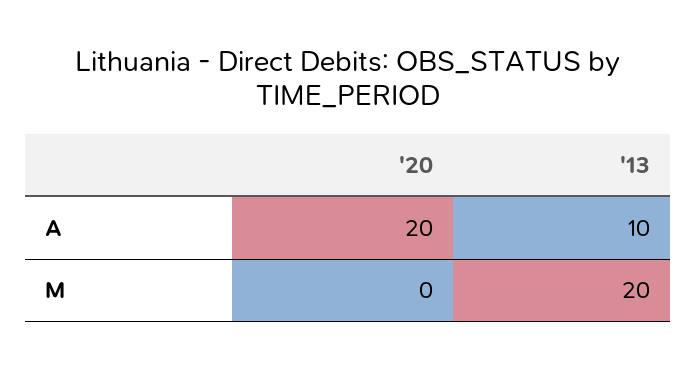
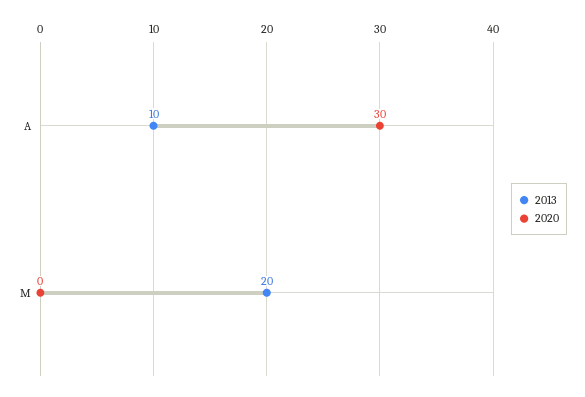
  {
    "'20": {
-     "A": 20,
+     "A": 30,
      "M": 0
    },
    "'13": {
      "A": 10,
      "M": 20
    }
  }

